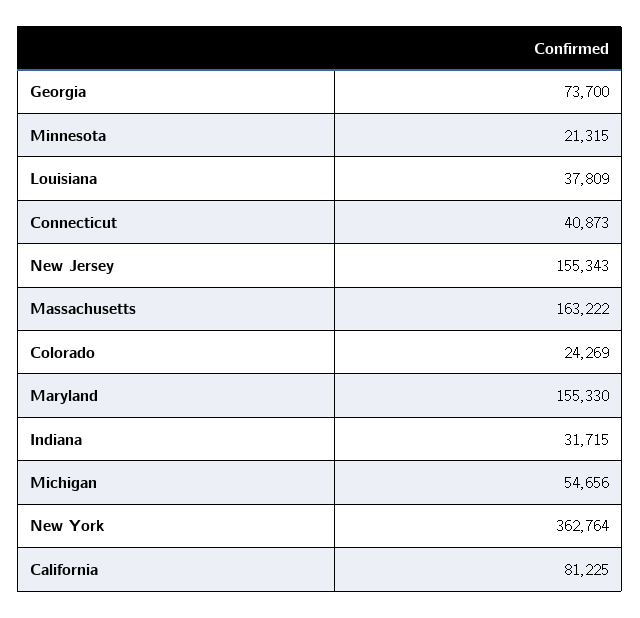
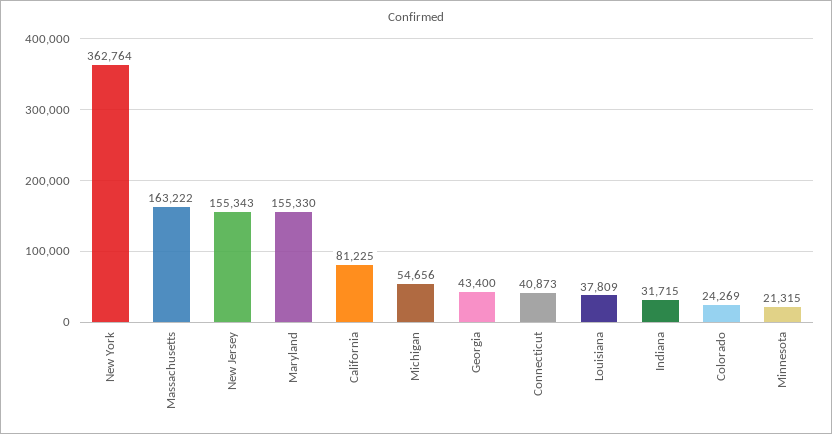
  {
-   "Georgia": 73700,
+   "Georgia": 43400,
    "Minnesota": 21315,
    "Louisiana": 37809,
    "Connecticut": 40873,
    "New Jersey": 155343,
    "Massachusetts": 163222,
    "Colorado": 24269,
    "Maryland": 155330,
    "Indiana": 31715,
    "Michigan": 54656,
    "New York": 362764,
    "California": 81225
  }

